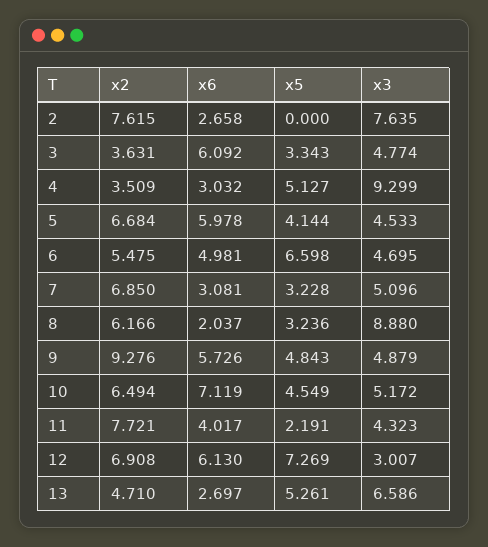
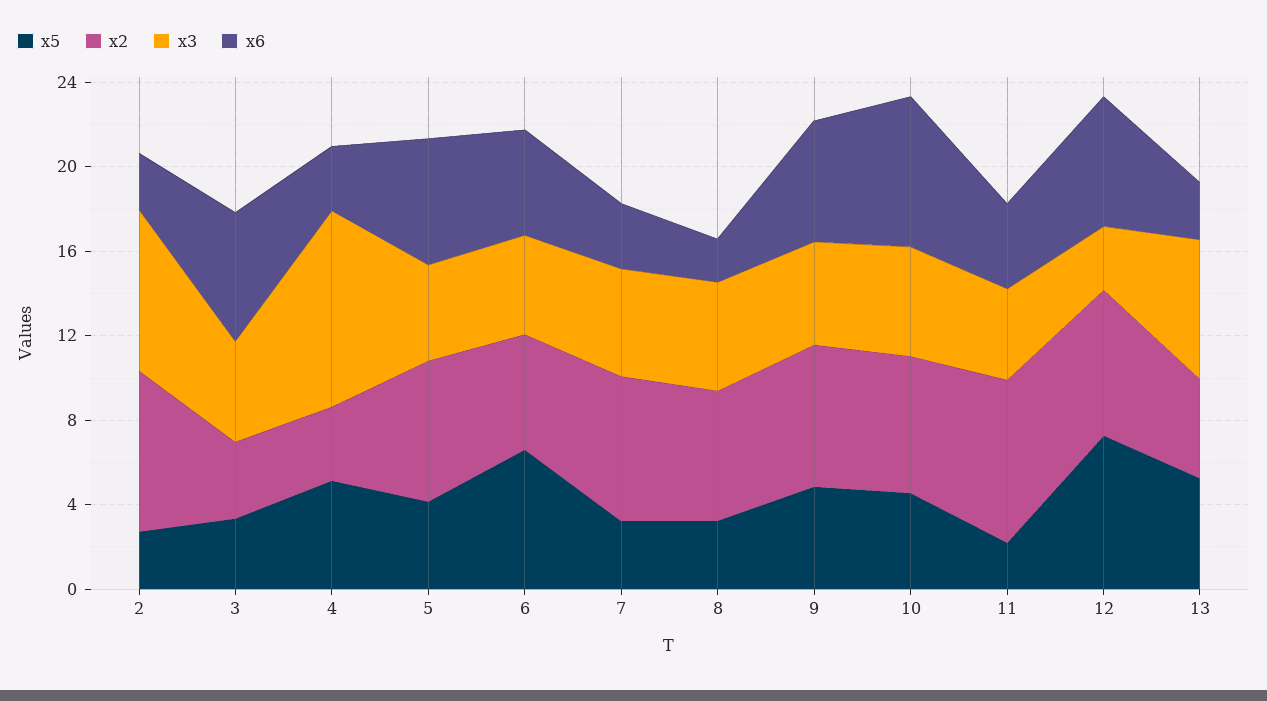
  {
    "x2": {
      "2": 7.615,
      "3": 3.631,
      "4": 3.509,
      "5": 6.684,
      "6": 5.475,
      "7": 6.85,
      "8": 6.166,
-     "9": 9.276,
+     "9": 7,
      "10": 6.494,
      "11": 7.721,
      "12": 6.908,
      "13": 4.71
    },
    "x6": {
      "2": 2.658,
      "3": 6.092,
      "4": 3.032,
      "5": 5.978,
      "6": 4.981,
      "7": 3.081,
      "8": 2.037,
      "9": 5.726,
      "10": 7.119,
      "11": 4.017,
      "12": 6.13,
      "13": 2.697
    },
    "x5": {
-     "2": 0,
+     "2": 3,
      "3": 3.343,
      "4": 5.127,
      "5": 4.144,
      "6": 6.598,
      "7": 3.228,
      "8": 3.236,
      "9": 4.843,
      "10": 4.549,
      "11": 2.191,
      "12": 7.269,
      "13": 5.261
    },
    "x3": {
      "2": 7.635,
      "3": 4.774,
      "4": 9.299,
      "5": 4.533,
      "6": 4.695,
      "7": 5.096,
-     "8": 8.88,
+     "8": 5,
      "9": 4.879,
      "10": 5.172,
      "11": 4.323,
      "12": 3.007,
      "13": 6.586
    }
  }

